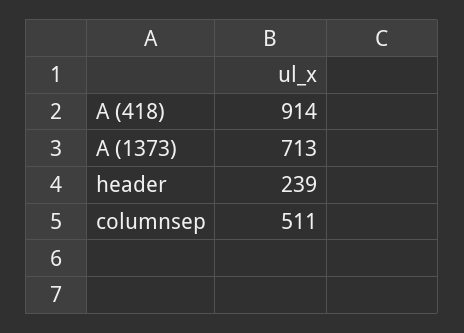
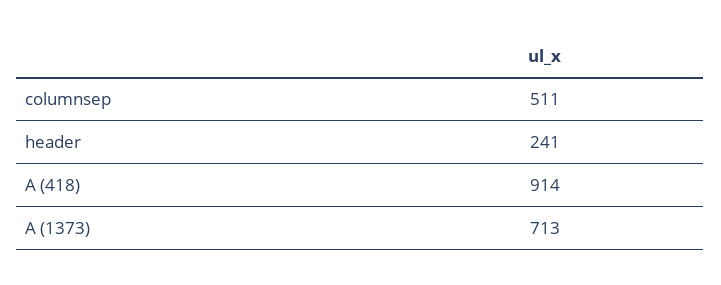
  {
    "A (418)": 914,
    "A (1373)": 713,
-   "header": 239,
+   "header": 241,
    "columnsep": 511
  }

